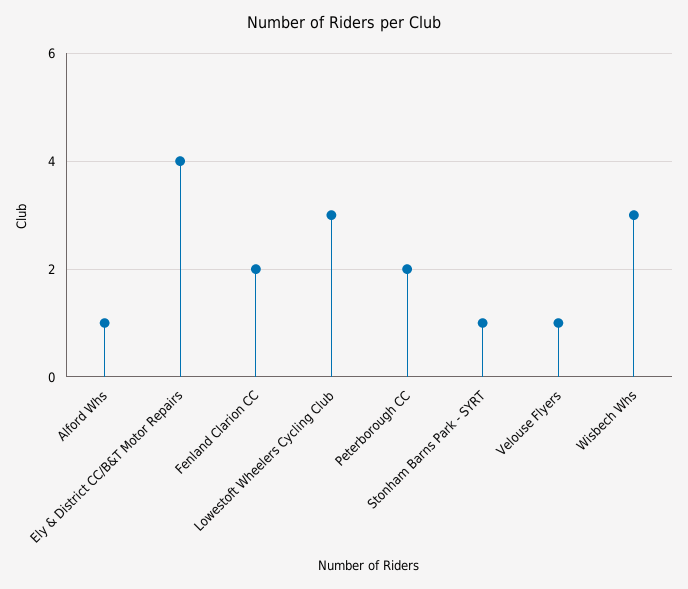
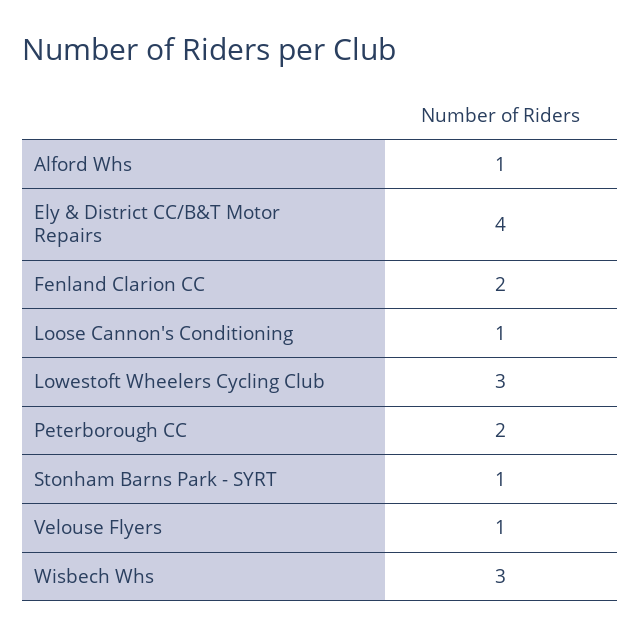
  {
    "Alford Whs": 1,
    "Ely & District CC/B&T Motor Repairs": 4,
    "Fenland Clarion CC": 2,
    "Lowestoft Wheelers Cycling Club": 3,
    "Peterborough CC": 2,
    "Stonham Barns Park - SYRT": 1,
    "Velouse Flyers": 1,
-   "Wisbech Whs": 3
+   "Wisbech Whs": 3,
+   "Loose Cannon's Conditioning": 1
  }

